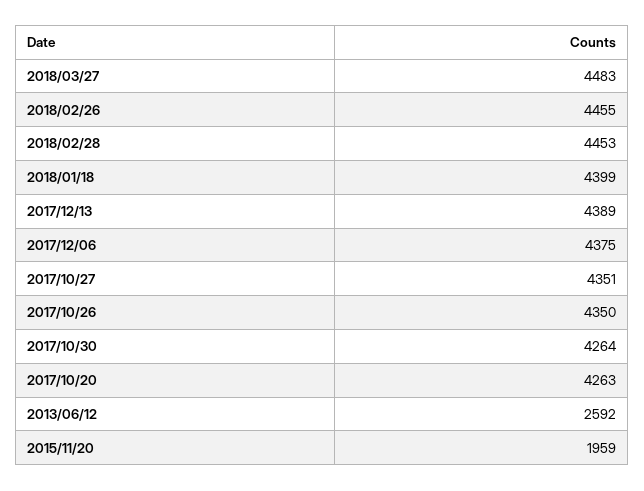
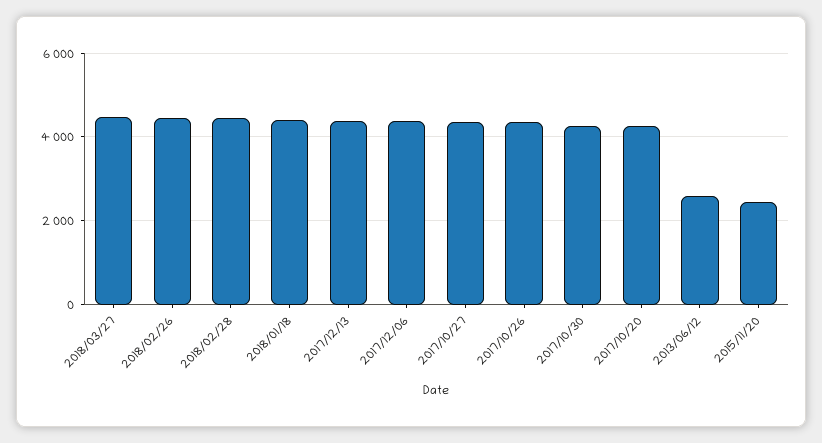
  {
    "2018/03/27": 4483,
    "2018/02/26": 4455,
    "2018/02/28": 4453,
    "2018/01/18": 4399,
    "2017/12/13": 4389,
    "2017/12/06": 4375,
    "2017/10/27": 4351,
    "2017/10/26": 4350,
    "2017/10/30": 4264,
    "2017/10/20": 4263,
    "2013/06/12": 2592,
-   "2015/11/20": 1959
+   "2015/11/20": 2400
  }

